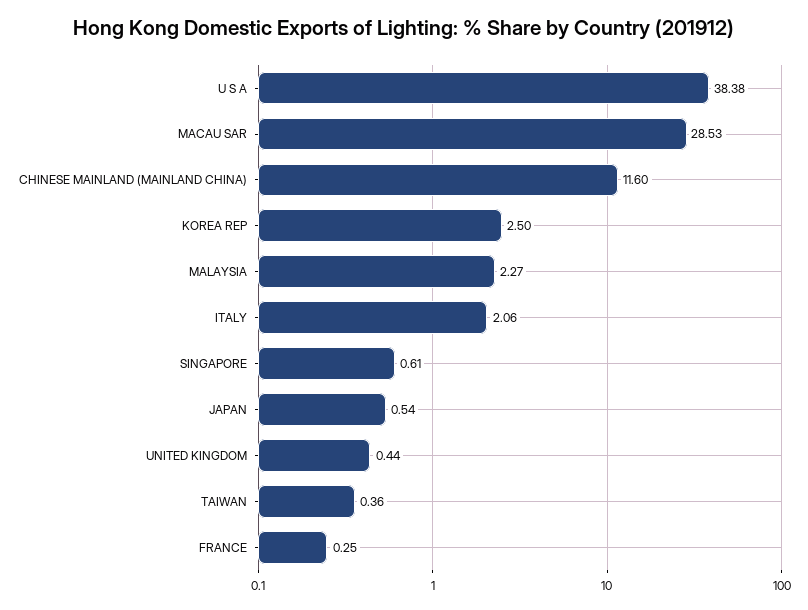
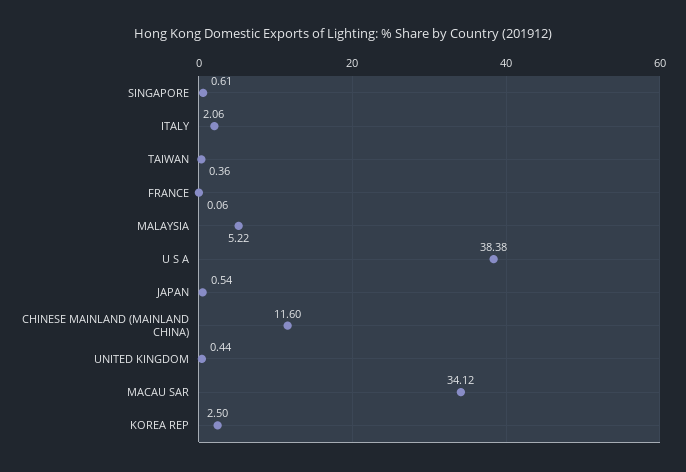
  {
    "U S A": 38.38,
-   "MACAU SAR": 28.53,
+   "MACAU SAR": 34.12,
    "CHINESE MAINLAND (MAINLAND CHINA)": 11.6,
    "KOREA REP": 2.5,
-   "MALAYSIA": 2.27,
+   "MALAYSIA": 5.22,
    "ITALY": 2.06,
    "SINGAPORE": 0.61,
    "JAPAN": 0.54,
    "UNITED KINGDOM": 0.44,
    "TAIWAN": 0.36,
-   "FRANCE": 0.25
+   "FRANCE": 0.06
  }

